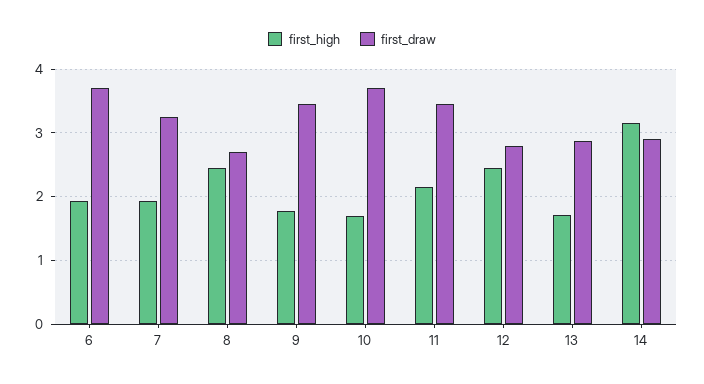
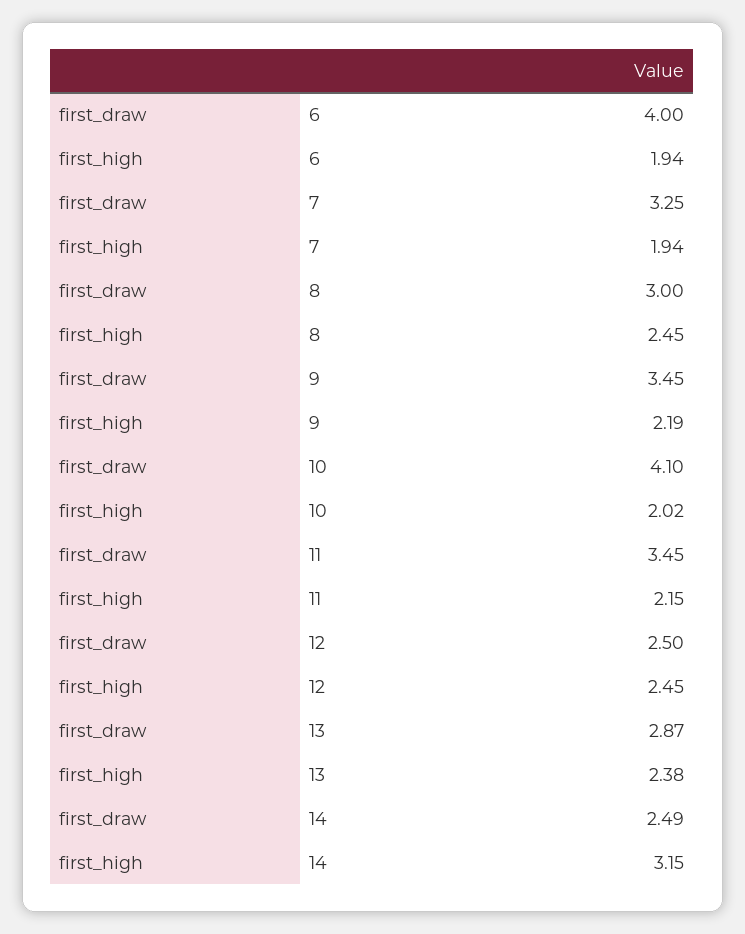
  {
    "first_high": {
      "6": 1.94,
      "7": 1.94,
      "8": 2.45,
-     "9": 1.8,
+     "9": 2.19,
-     "10": 1.7,
+     "10": 2.02,
      "11": 2.15,
      "12": 2.45,
-     "13": 1.7,
+     "13": 2.38,
      "14": 3.15
    },
    "first_draw": {
-     "6": 3.7,
+     "6": 4,
      "7": 3.25,
-     "8": 2.7,
+     "8": 3,
      "9": 3.45,
-     "10": 3.7,
+     "10": 4.1,
      "11": 3.45,
-     "12": 2.8,
+     "12": 2.5,
      "13": 2.87,
-     "14": 2.9
+     "14": 2.49
    }
  }

